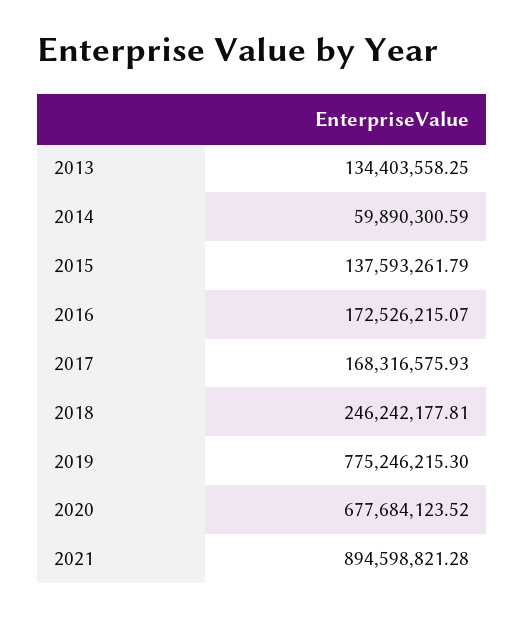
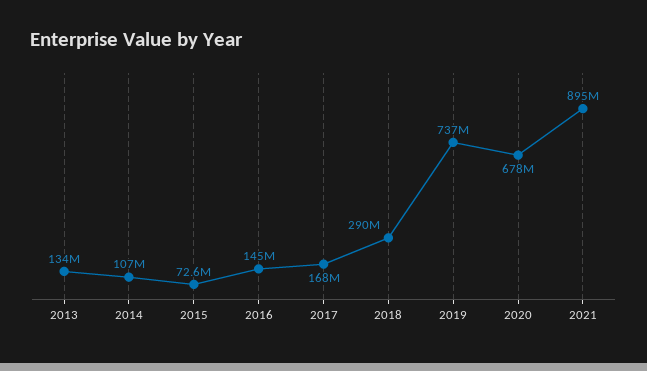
  {
    "2013": 134403558.25,
-   "2014": 59890300.59,
+   "2014": 107000000,
-   "2015": 137593261.79,
+   "2015": 72600000,
-   "2016": 172526215.07,
+   "2016": 145000000,
    "2017": 168316575.93,
-   "2018": 246242177.81,
+   "2018": 290000000,
-   "2019": 775246215.3,
+   "2019": 737000000,
    "2020": 677684123.52,
    "2021": 894598821.28
  }

